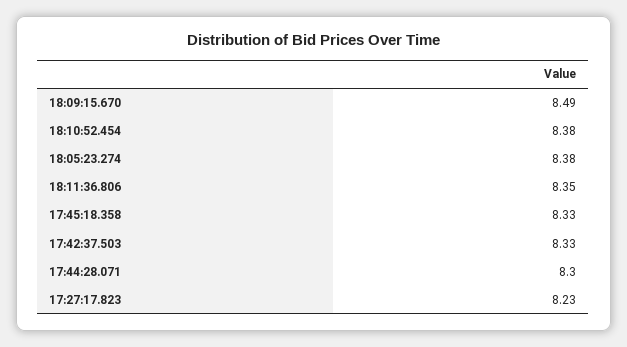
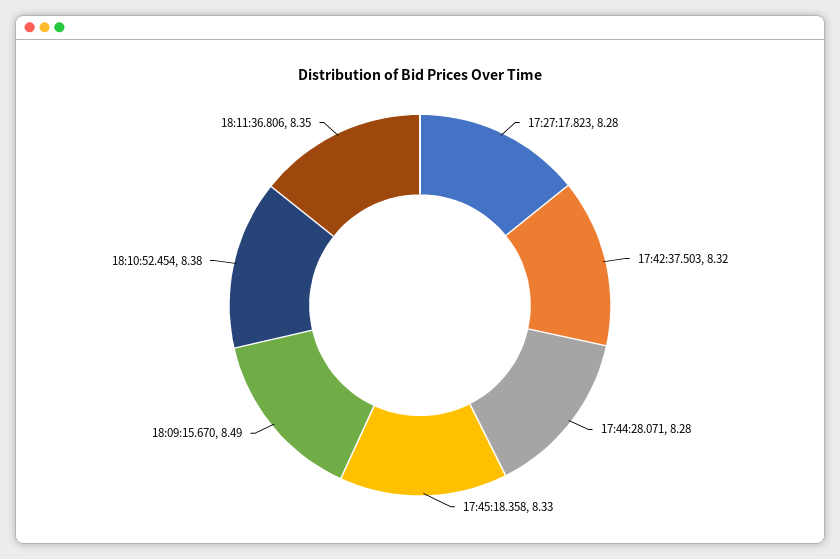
  {
    "18:09:15.670": 8.49,
    "18:10:52.454": 8.38,
-   "18:05:23.274": 8.38,
    "18:11:36.806": 8.35,
    "17:45:18.358": 8.33,
-   "17:42:37.503": 8.33,
+   "17:42:37.503": 8.32,
-   "17:44:28.071": 8.3,
+   "17:44:28.071": 8.28,
-   "17:27:17.823": 8.23
+   "17:27:17.823": 8.28
  }

